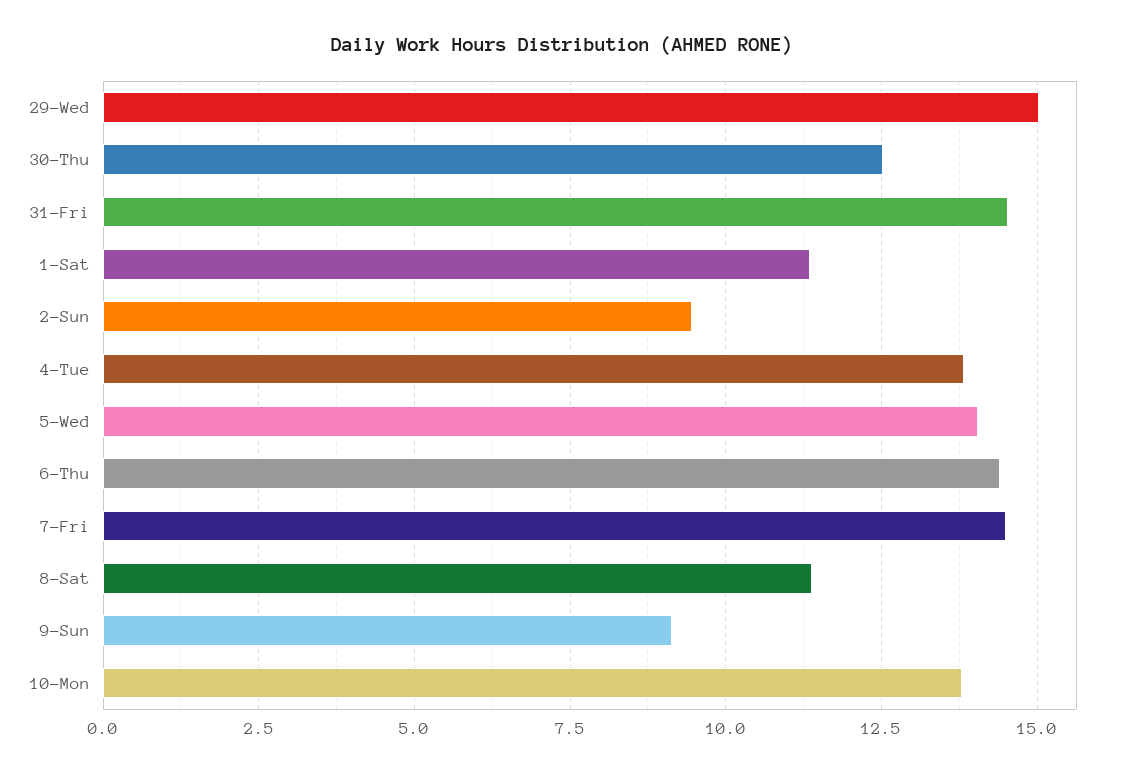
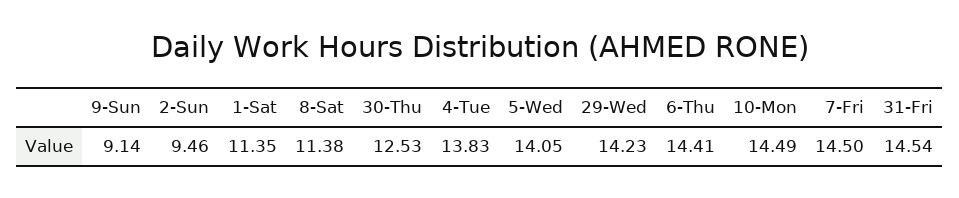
  {
-   "29-Wed": 15,
+   "29-Wed": 14.23,
    "30-Thu": 12.53,
    "31-Fri": 14.54,
    "1-Sat": 11.35,
    "2-Sun": 9.46,
    "4-Tue": 13.83,
    "5-Wed": 14.05,
    "6-Thu": 14.41,
    "7-Fri": 14.5,
    "8-Sat": 11.38,
    "9-Sun": 9.14,
-   "10-Mon": 13.75
+   "10-Mon": 14.49
  }

